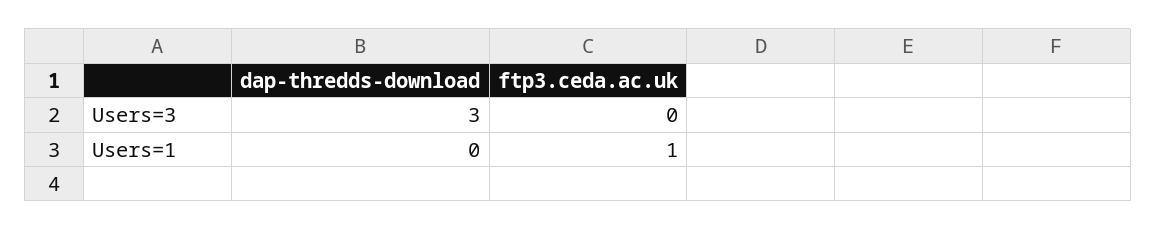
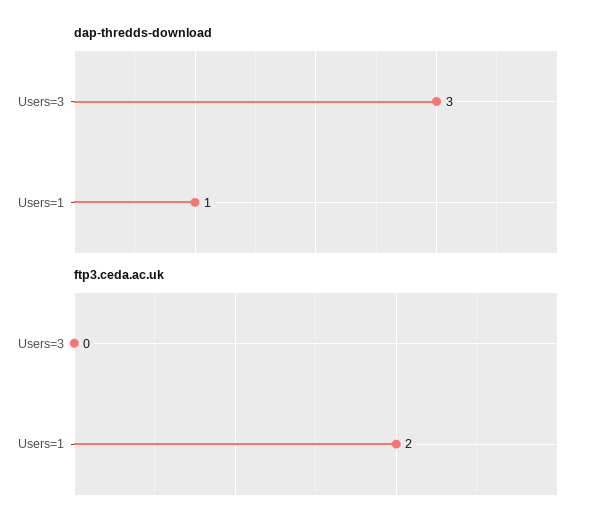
  {
    "dap-thredds-download": {
      "Users=3": 3,
-     "Users=1": 0
+     "Users=1": 1
    },
    "ftp3.ceda.ac.uk": {
      "Users=3": 0,
-     "Users=1": 1
+     "Users=1": 2
    }
  }

